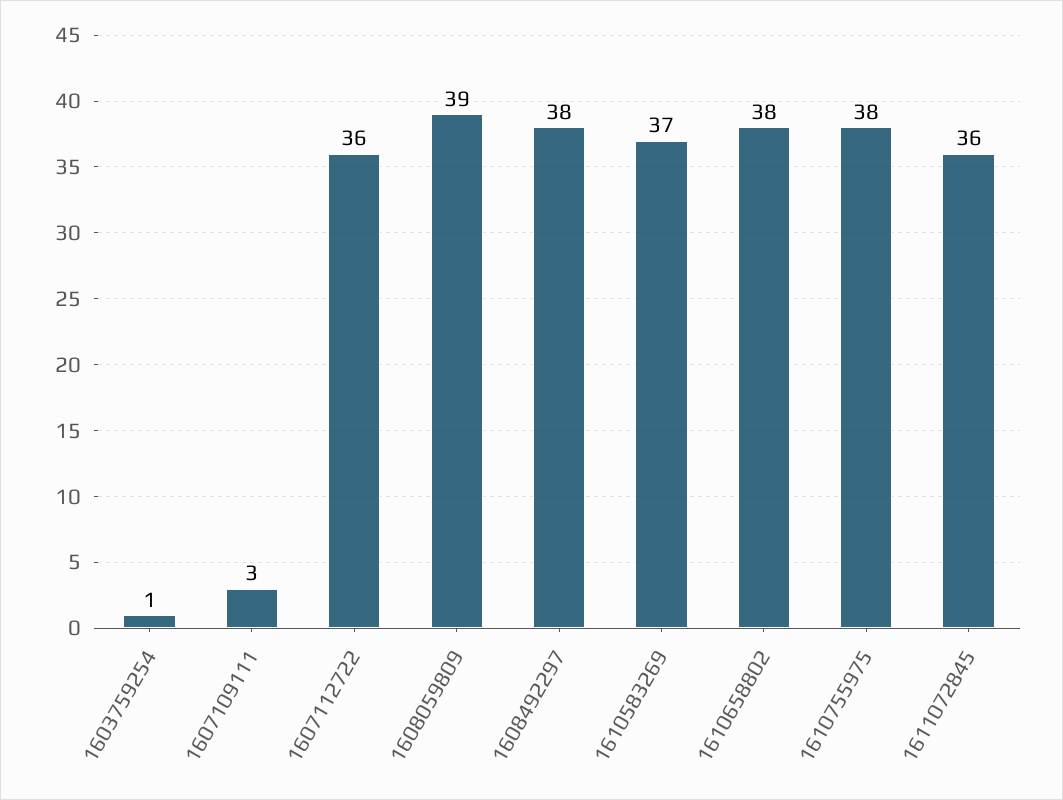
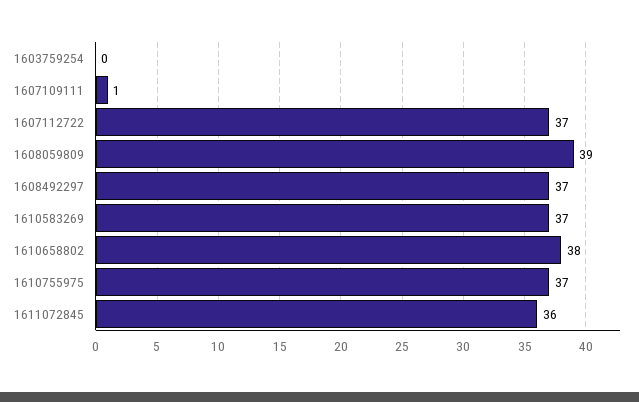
  {
-   "1603759254": 1,
+   "1603759254": 0,
-   "1607109111": 3,
+   "1607109111": 1,
-   "1607112722": 36,
+   "1607112722": 37,
    "1608059809": 39,
-   "1608492297": 38,
+   "1608492297": 37,
    "1610583269": 37,
    "1610658802": 38,
-   "1610755975": 38,
+   "1610755975": 37,
    "1611072845": 36
  }

